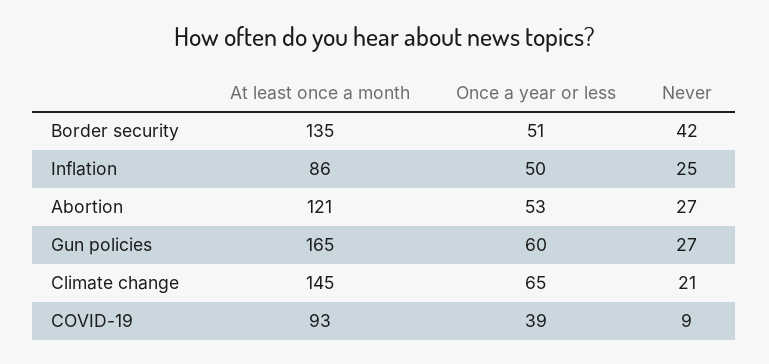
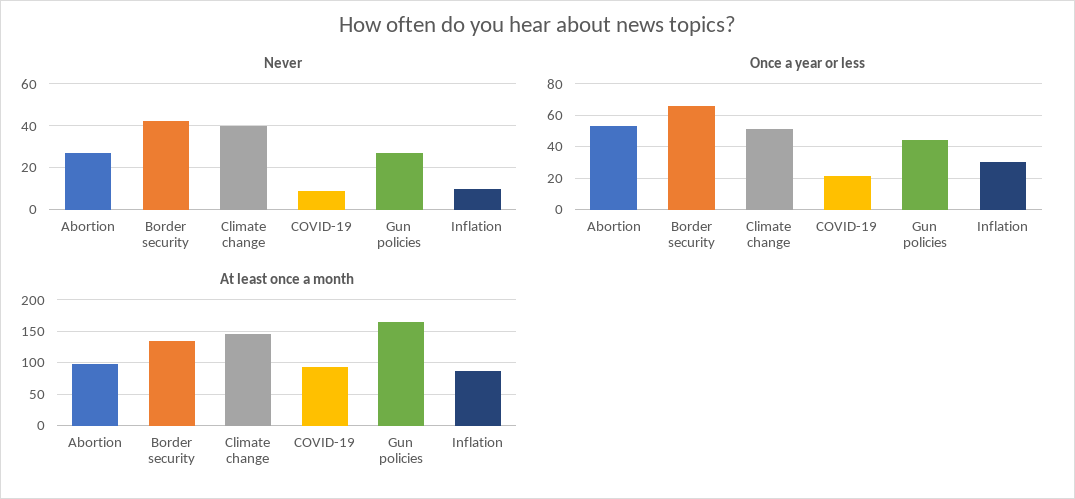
  {
    "At least once a month": {
      "Border security": 135,
      "Inflation": 86,
-     "Abortion": 121,
+     "Abortion": 100,
      "Gun policies": 165,
      "Climate change": 145,
      "COVID-19": 93
    },
    "Once a year or less": {
-     "Border security": 51,
+     "Border security": 65,
-     "Inflation": 50,
+     "Inflation": 30,
      "Abortion": 53,
-     "Gun policies": 60,
+     "Gun policies": 45,
-     "Climate change": 65,
+     "Climate change": 50,
-     "COVID-19": 39
+     "COVID-19": 20
    },
    "Never": {
      "Border security": 42,
-     "Inflation": 25,
+     "Inflation": 10,
      "Abortion": 27,
      "Gun policies": 27,
-     "Climate change": 21,
+     "Climate change": 40,
      "COVID-19": 9
    }
  }

